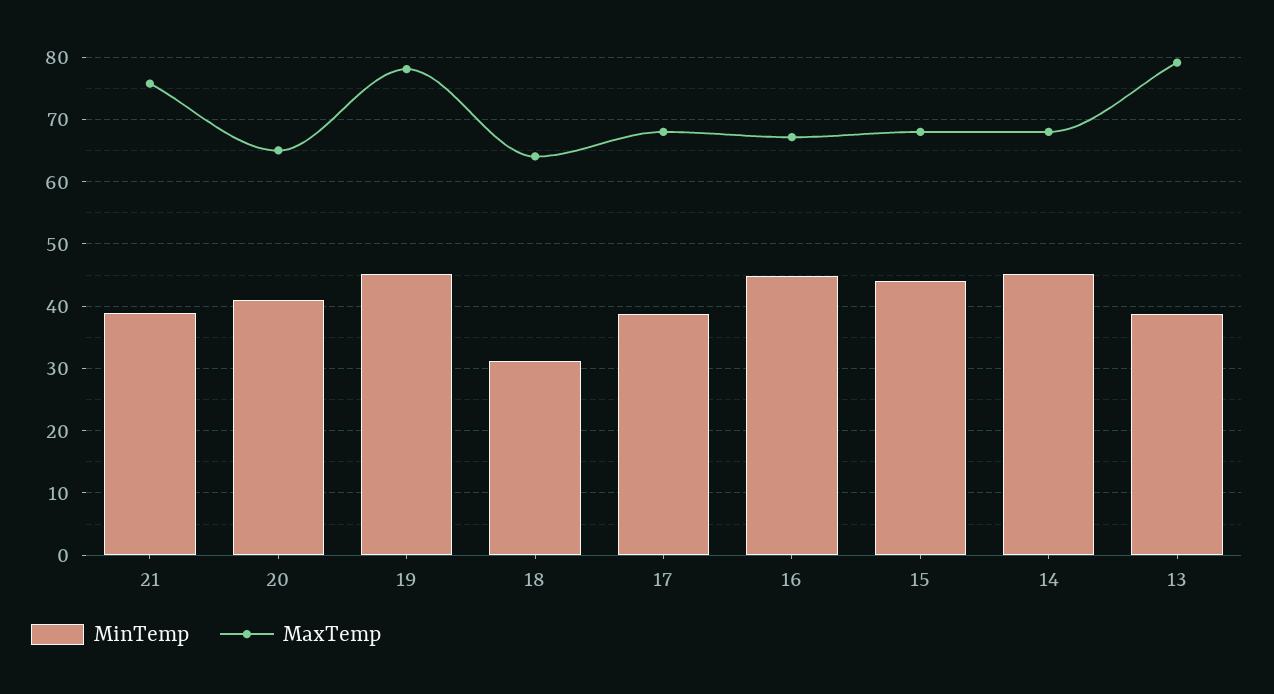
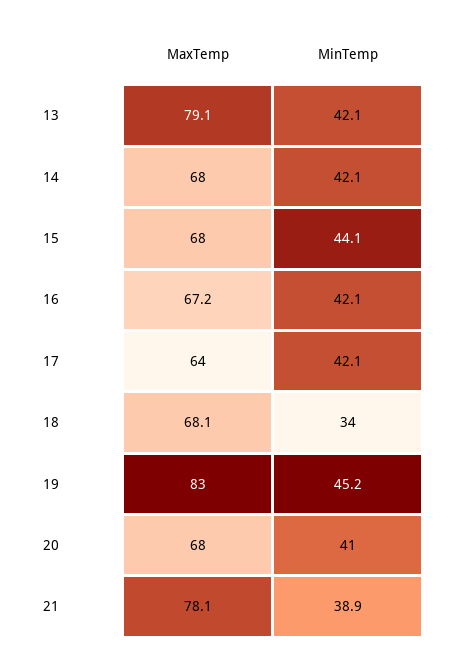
  {
    "MinTemp": {
      "21": 38.9,
      "20": 41,
      "19": 45.2,
-     "18": 31,
+     "18": 34,
-     "17": 39,
+     "17": 42.1,
-     "16": 45,
+     "16": 42.1,
      "15": 44.1,
-     "14": 45,
+     "14": 42.1,
-     "13": 39
+     "13": 42.1
    },
    "MaxTemp": {
-     "21": 76,
+     "21": 78.1,
-     "20": 65,
+     "20": 68,
-     "19": 78,
+     "19": 83,
-     "18": 64,
+     "18": 68.1,
-     "17": 68,
+     "17": 64,
      "16": 67.2,
      "15": 68,
      "14": 68,
      "13": 79.1
    }
  }

